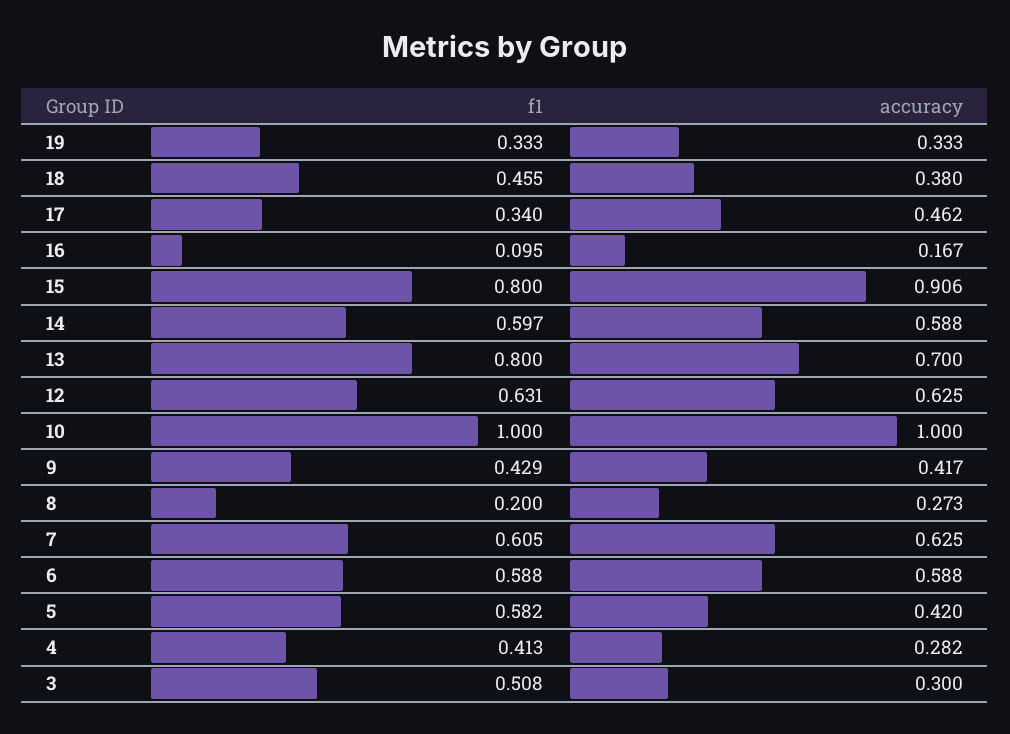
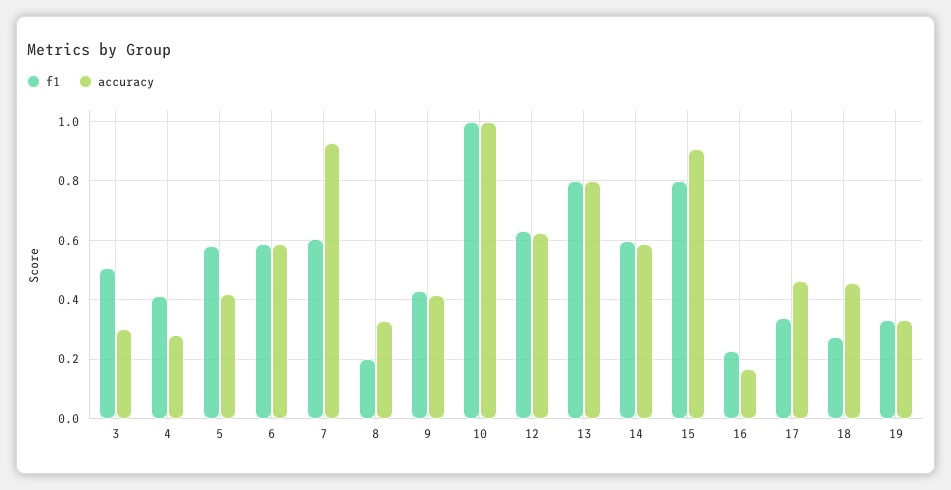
  {
    "f1": {
      "19": 0.333,
-     "18": 0.455,
+     "18": 0.275,
      "17": 0.34,
-     "16": 0.095,
+     "16": 0.225,
      "15": 0.8,
      "14": 0.597,
      "13": 0.8,
      "12": 0.631,
      "10": 1,
      "9": 0.429,
      "8": 0.2,
      "7": 0.605,
      "6": 0.588,
      "5": 0.582,
      "4": 0.413,
      "3": 0.508
    },
    "accuracy": {
      "19": 0.333,
-     "18": 0.38,
+     "18": 0.45,
      "17": 0.462,
      "16": 0.167,
      "15": 0.906,
      "14": 0.588,
-     "13": 0.7,
+     "13": 0.8,
      "12": 0.625,
      "10": 1,
      "9": 0.417,
-     "8": 0.273,
+     "8": 0.325,
-     "7": 0.625,
+     "7": 0.925,
      "6": 0.588,
      "5": 0.42,
      "4": 0.282,
      "3": 0.3
    }
  }

